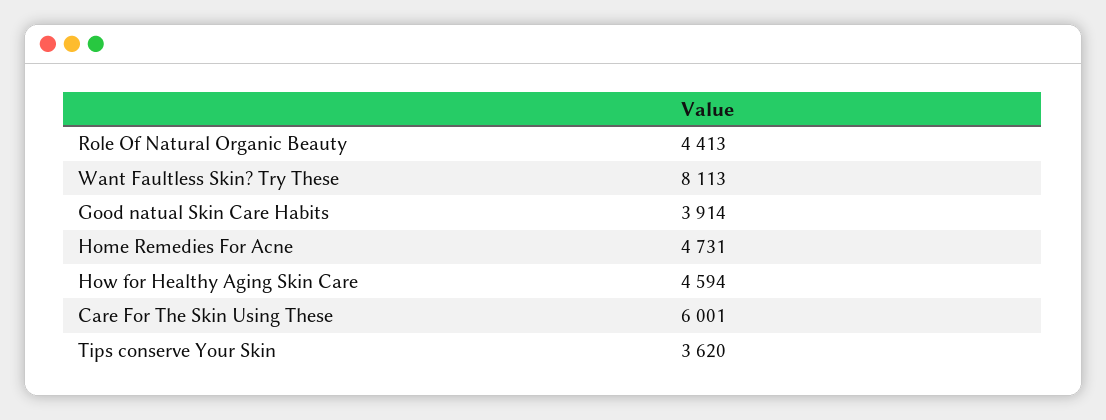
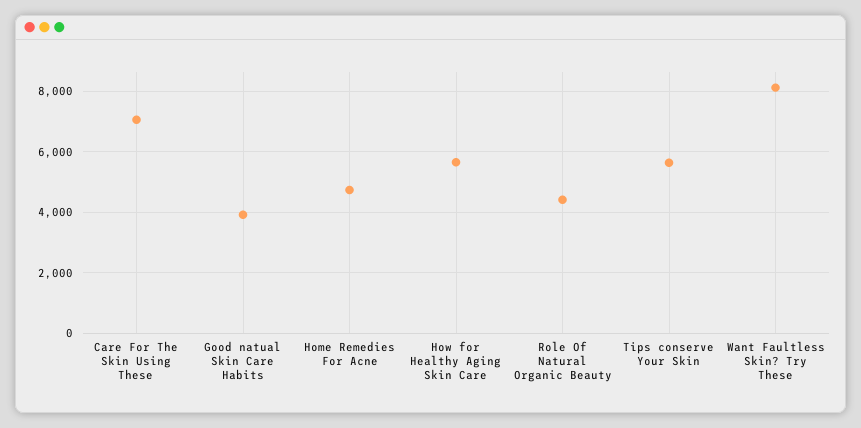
  {
    "Role Of Natural Organic Beauty": 4413,
    "Want Faultless Skin? Try These": 8113,
    "Good natual Skin Care Habits": 3914,
    "Home Remedies For Acne": 4731,
-   "How for Healthy Aging Skin Care": 4594,
+   "How for Healthy Aging Skin Care": 5600,
-   "Care For The Skin Using These": 6001,
+   "Care For The Skin Using These": 7000,
-   "Tips conserve Your Skin": 3620
+   "Tips conserve Your Skin": 5600
  }

